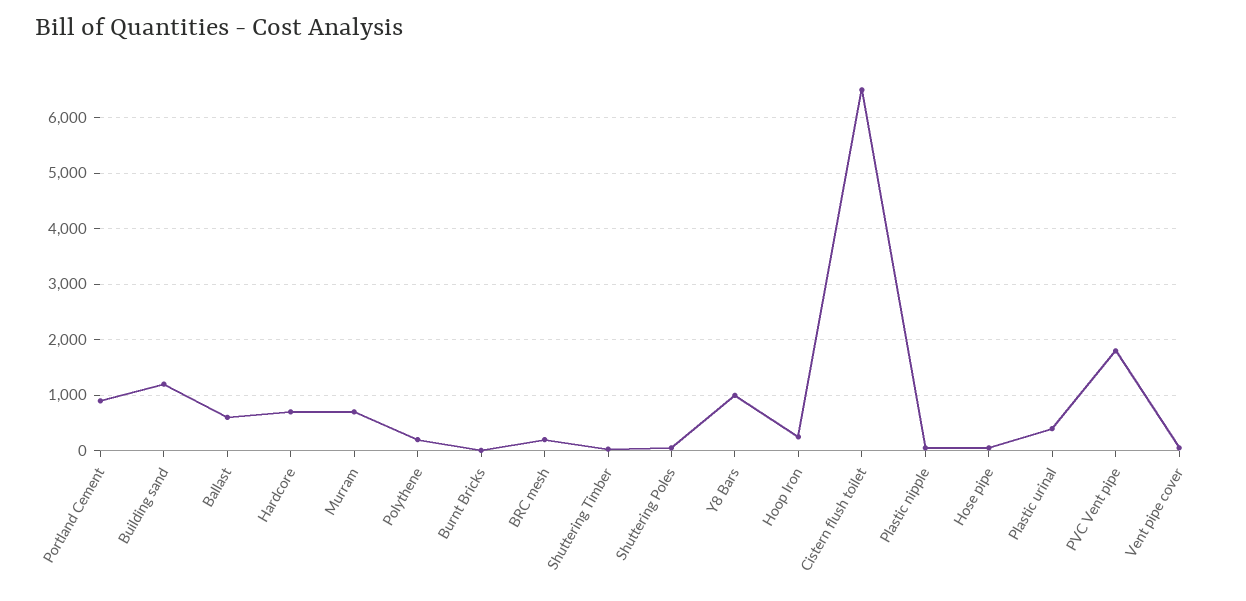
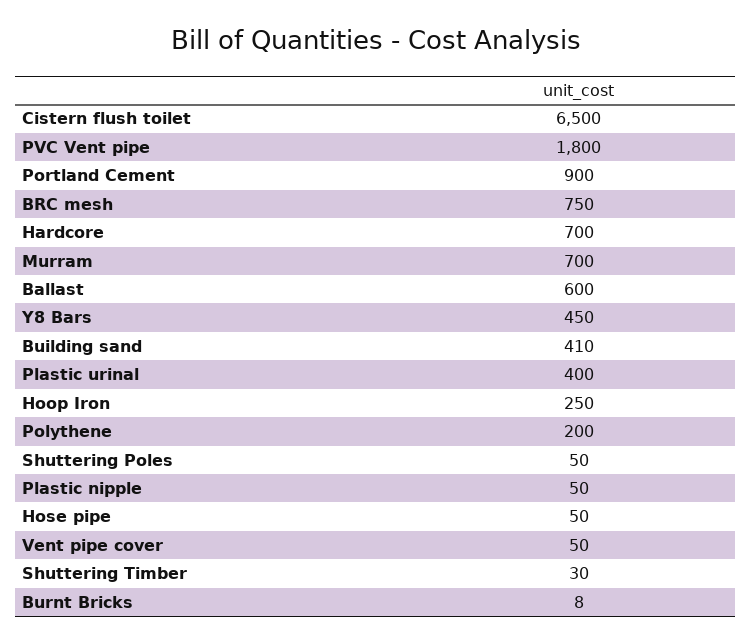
  {
    "Portland Cement": 900,
-   "Building sand": 1200,
+   "Building sand": 410,
    "Ballast": 600,
    "Hardcore": 700,
    "Murram": 700,
    "Polythene": 200,
    "Burnt Bricks": 8,
-   "BRC mesh": 200,
+   "BRC mesh": 750,
    "Shuttering Timber": 30,
    "Shuttering Poles": 50,
-   "Y8 Bars": 1000,
+   "Y8 Bars": 450,
    "Hoop Iron": 250,
    "Cistern flush toilet": 6500,
    "Plastic nipple": 50,
    "Hose pipe": 50,
    "Plastic urinal": 400,
    "PVC Vent pipe": 1800,
    "Vent pipe cover": 50
  }

